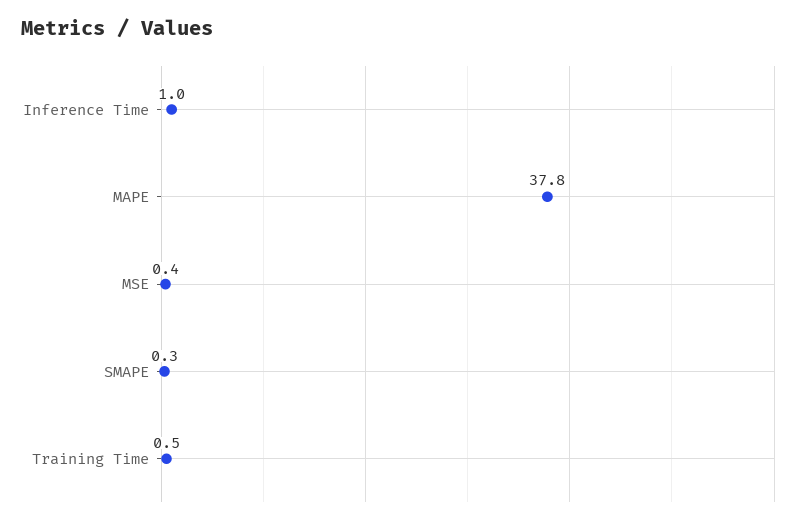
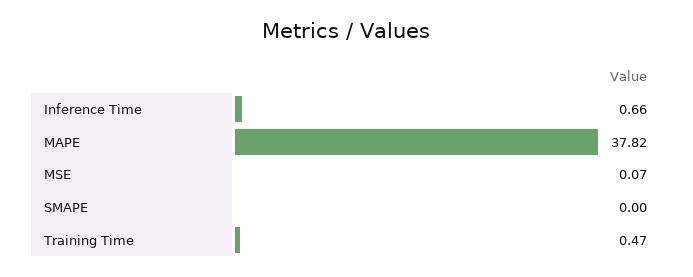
  {
-   "Inference Time": 1,
+   "Inference Time": 0.66,
    "MAPE": 37.82,
-   "MSE": 0.4,
+   "MSE": 0.07,
-   "SMAPE": 0.3,
+   "SMAPE": 0,
    "Training Time": 0.47
  }

